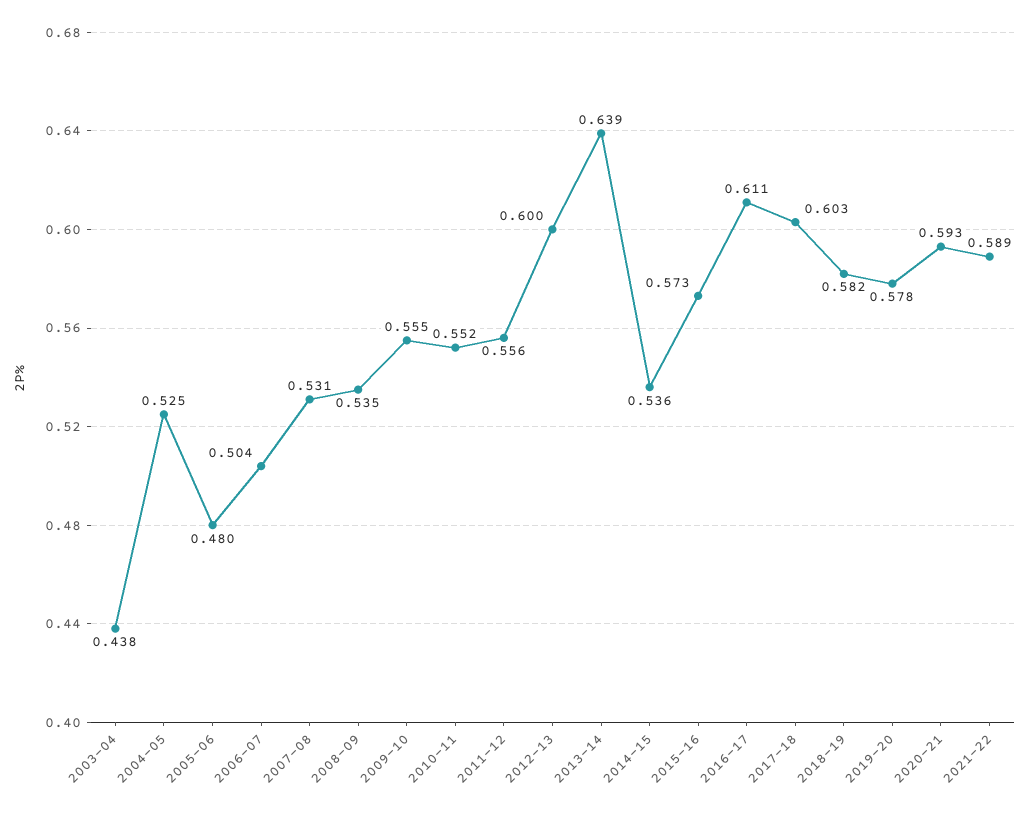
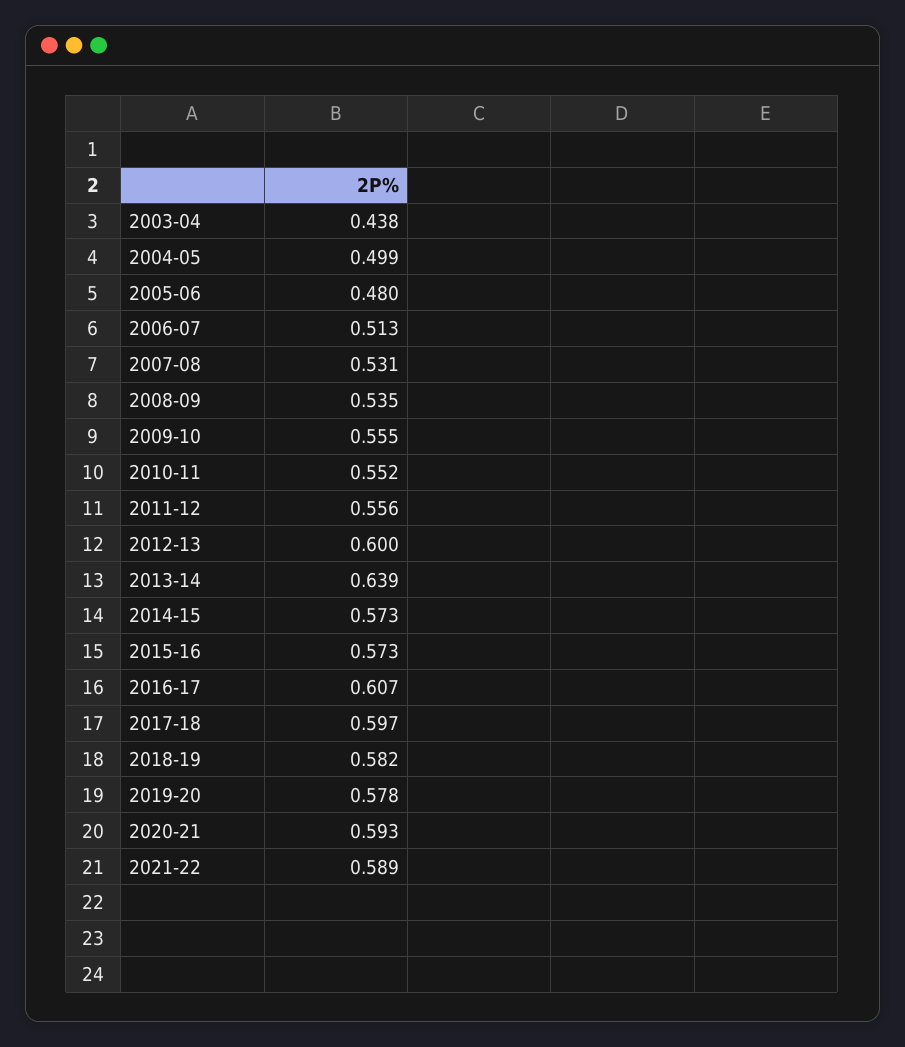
  {
    "2003-04": 0.438,
-   "2004-05": 0.525,
+   "2004-05": 0.499,
    "2005-06": 0.48,
-   "2006-07": 0.504,
+   "2006-07": 0.513,
    "2007-08": 0.531,
    "2008-09": 0.535,
    "2009-10": 0.555,
    "2010-11": 0.552,
    "2011-12": 0.556,
    "2012-13": 0.6,
    "2013-14": 0.639,
-   "2014-15": 0.536,
+   "2014-15": 0.573,
    "2015-16": 0.573,
-   "2016-17": 0.611,
+   "2016-17": 0.607,
-   "2017-18": 0.603,
+   "2017-18": 0.597,
    "2018-19": 0.582,
    "2019-20": 0.578,
    "2020-21": 0.593,
    "2021-22": 0.589
  }

